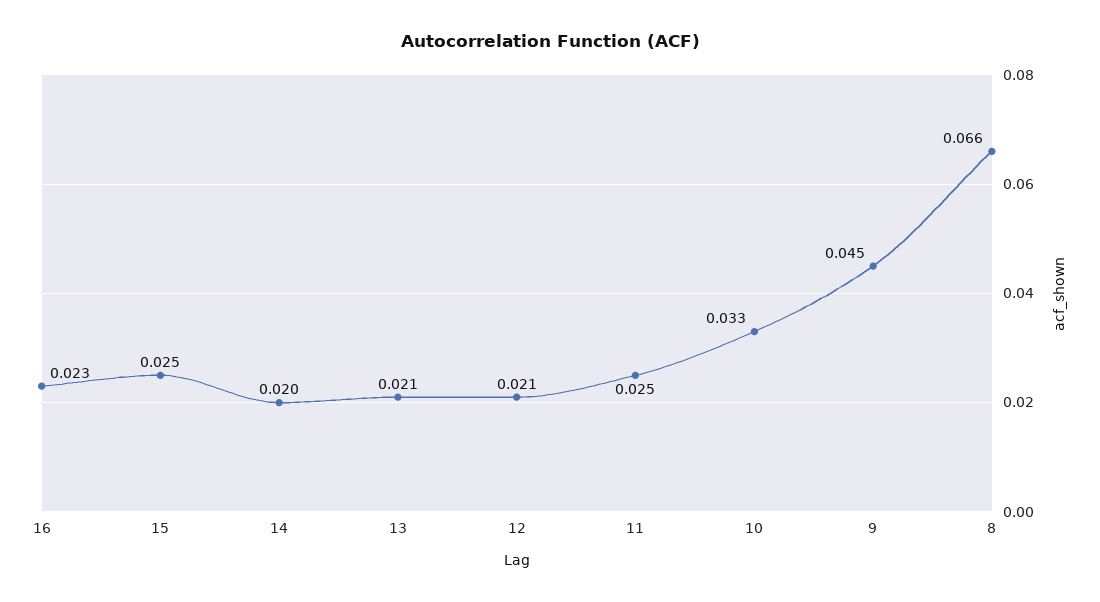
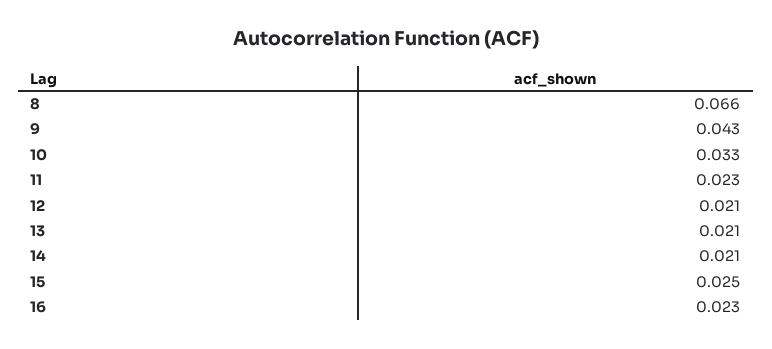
  {
    "16": 0.023,
    "15": 0.025,
-   "14": 0.02,
+   "14": 0.021,
    "13": 0.021,
    "12": 0.021,
-   "11": 0.025,
+   "11": 0.023,
    "10": 0.033,
-   "9": 0.045,
+   "9": 0.043,
    "8": 0.066
  }

